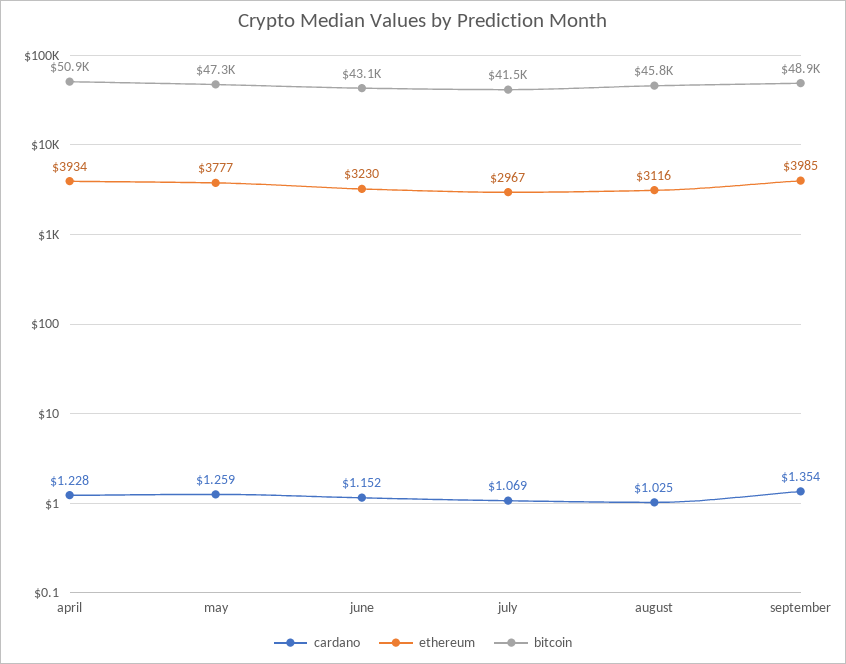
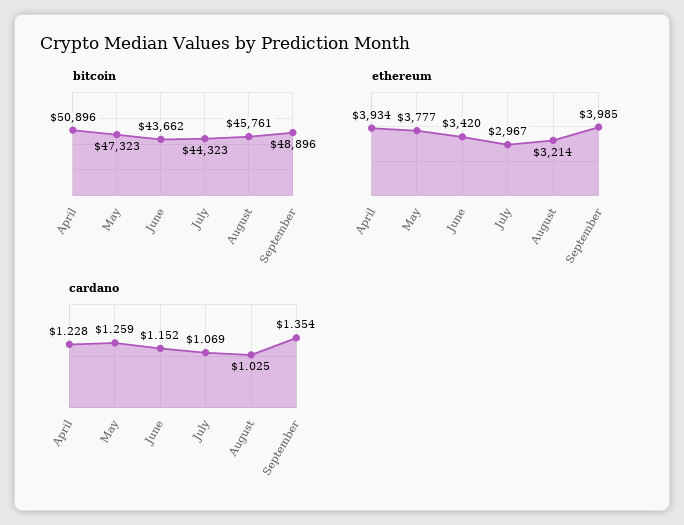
  {
    "cardano": {
      "april": 1.228,
      "may": 1.259,
      "june": 1.152,
      "july": 1.069,
      "august": 1.025,
      "september": 1.354
    },
    "ethereum": {
      "april": 3934,
      "may": 3777,
-     "june": 3230,
+     "june": 3420,
      "july": 2967,
-     "august": 3116,
+     "august": 3214,
      "september": 3985
    },
    "bitcoin": {
      "april": 50896,
      "may": 47323,
-     "june": 43100,
+     "june": 43662,
-     "july": 41500,
+     "july": 44323,
      "august": 45761,
      "september": 48896
    }
  }

